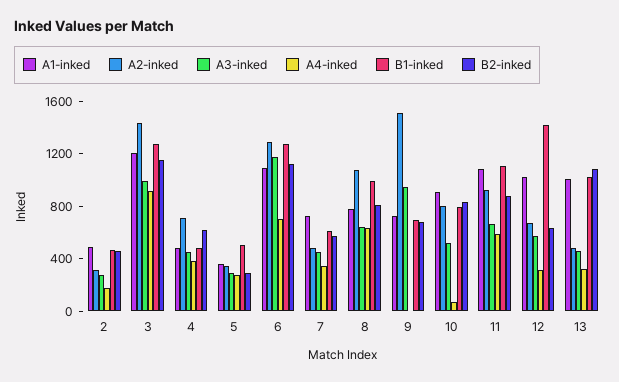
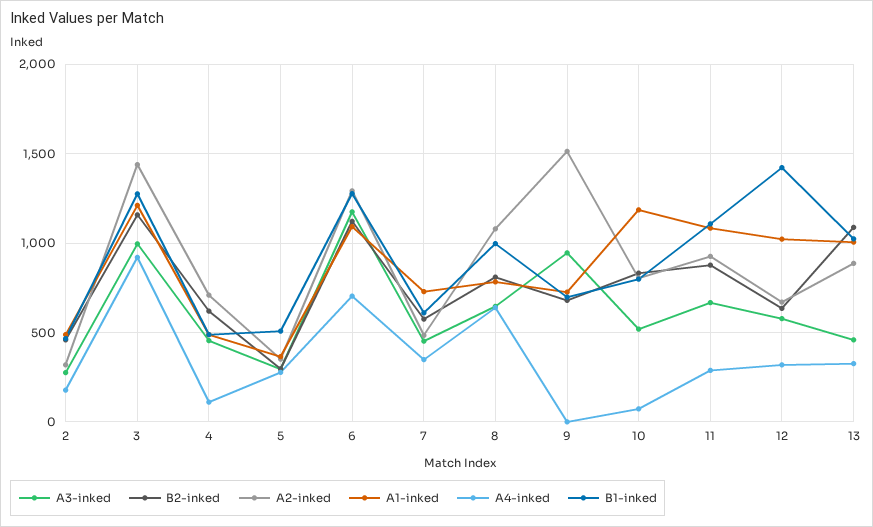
  {
    "A1-inked": {
      "2": 500,
      "3": 1200,
      "4": 500,
      "5": 350,
      "6": 1100,
      "7": 750,
      "8": 800,
      "9": 750,
-     "10": 900,
+     "10": 1200,
      "11": 1100,
      "12": 1000,
      "13": 1000
    },
    "A2-inked": {
      "2": 300,
      "3": 1450,
      "4": 700,
      "5": 350,
      "6": 1300,
      "7": 500,
      "8": 1100,
      "9": 1500,
      "10": 800,
      "11": 950,
      "12": 650,
-     "13": 500
+     "13": 900
    },
    "A3-inked": {
      "2": 300,
      "3": 1000,
      "4": 450,
      "5": 300,
      "6": 1150,
      "7": 450,
      "8": 650,
      "9": 950,
      "10": 500,
      "11": 650,
      "12": 600,
      "13": 450
    },
    "A4-inked": {
      "2": 200,
      "3": 900,
-     "4": 400,
+     "4": 100,
      "5": 300,
      "6": 700,
      "7": 350,
      "8": 650,
      "9": 0,
      "10": 50,
-     "11": 600,
+     "11": 300,
      "12": 300,
      "13": 350
    },
    "B1-inked": {
      "2": 450,
      "3": 1300,
      "4": 500,
      "5": 500,
      "6": 1300,
      "7": 600,
      "8": 1000,
      "9": 700,
      "10": 800,
      "11": 1100,
      "12": 1400,
      "13": 1000
    },
    "B2-inked": {
      "2": 450,
      "3": 1150,
      "4": 600,
      "5": 300,
      "6": 1100,
      "7": 600,
      "8": 800,
      "9": 700,
      "10": 850,
      "11": 900,
      "12": 650,
      "13": 1100
    }
  }

